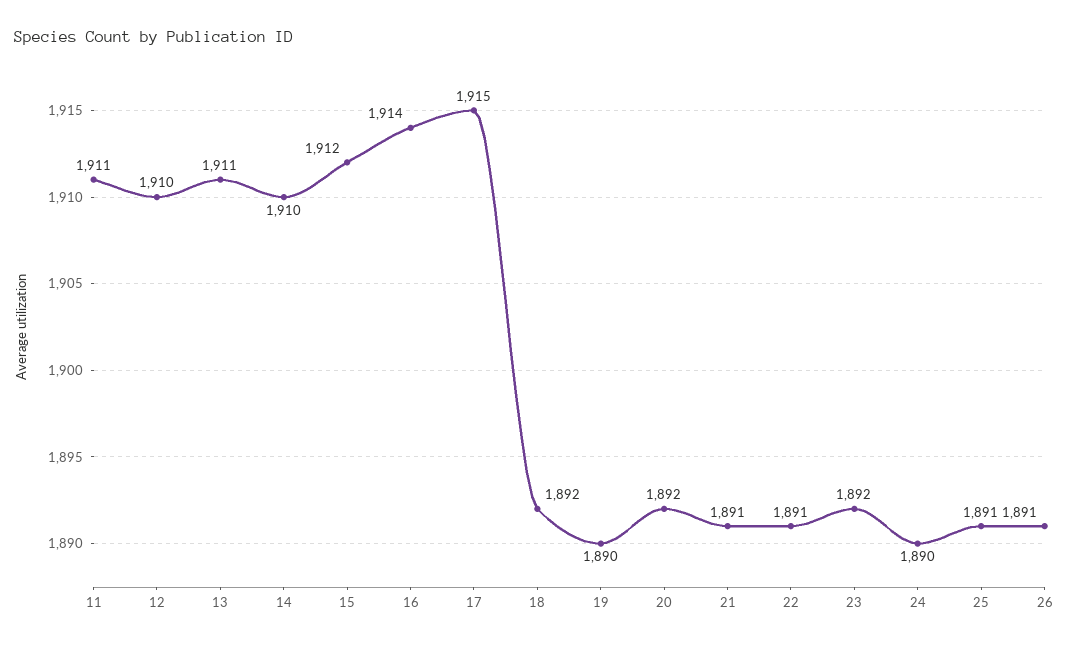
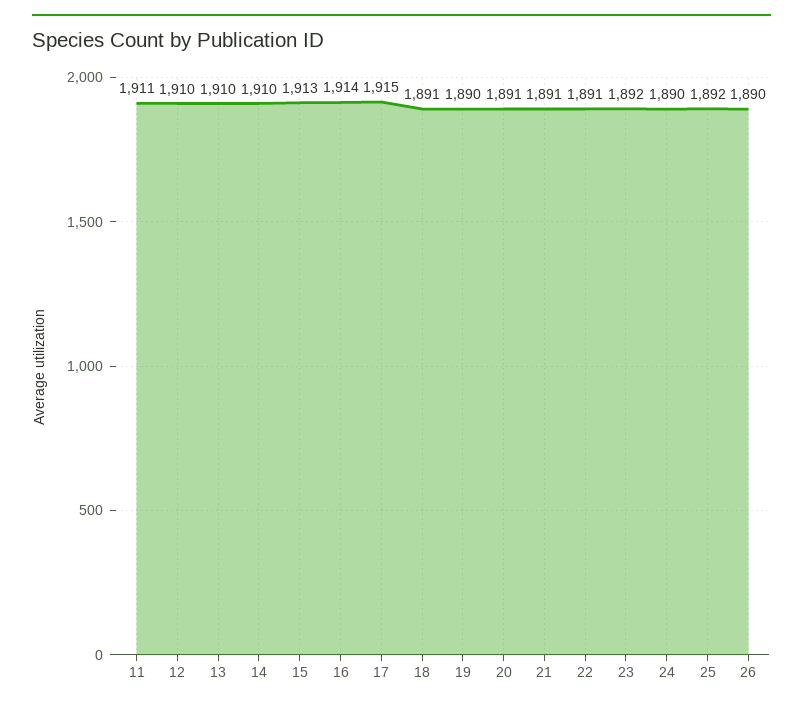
  {
    "11": 1911,
    "12": 1910,
-   "13": 1911,
+   "13": 1910,
    "14": 1910,
-   "15": 1912,
+   "15": 1913,
    "16": 1914,
    "17": 1915,
-   "18": 1892,
+   "18": 1891,
    "19": 1890,
-   "20": 1892,
+   "20": 1891,
    "21": 1891,
    "22": 1891,
    "23": 1892,
    "24": 1890,
-   "25": 1891,
+   "25": 1892,
-   "26": 1891
+   "26": 1890
  }

